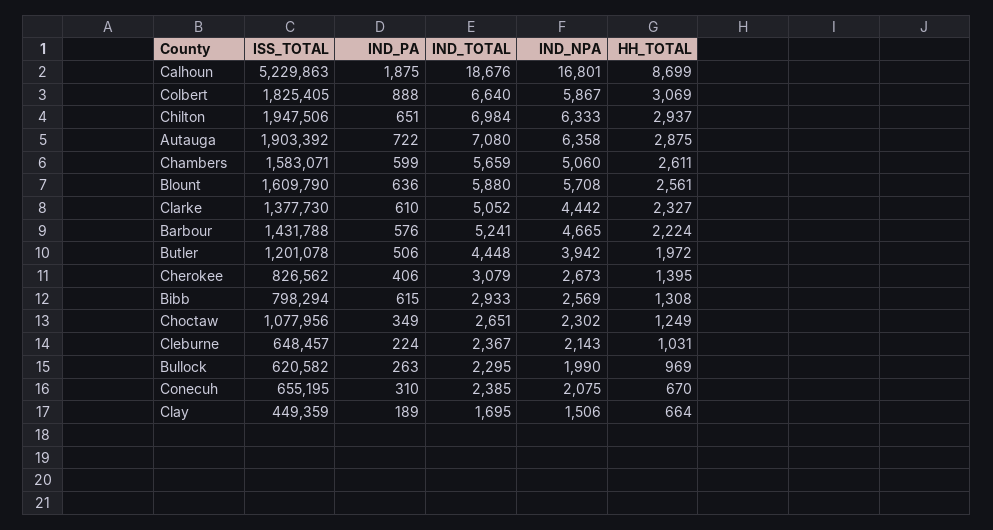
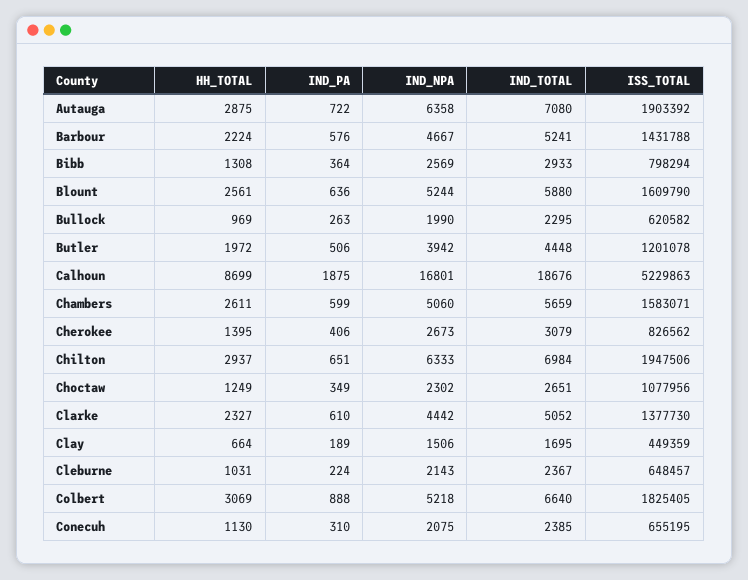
  {
    "ISS_TOTAL": {
      "Calhoun": 5229863,
      "Colbert": 1825405,
      "Chilton": 1947506,
      "Autauga": 1903392,
      "Chambers": 1583071,
      "Blount": 1609790,
      "Clarke": 1377730,
      "Barbour": 1431788,
      "Butler": 1201078,
      "Cherokee": 826562,
      "Bibb": 798294,
      "Choctaw": 1077956,
      "Cleburne": 648457,
      "Bullock": 620582,
      "Conecuh": 655195,
      "Clay": 449359
    },
    "IND_PA": {
      "Calhoun": 1875,
      "Colbert": 888,
      "Chilton": 651,
      "Autauga": 722,
      "Chambers": 599,
      "Blount": 636,
      "Clarke": 610,
      "Barbour": 576,
      "Butler": 506,
      "Cherokee": 406,
-     "Bibb": 615,
+     "Bibb": 364,
      "Choctaw": 349,
      "Cleburne": 224,
      "Bullock": 263,
      "Conecuh": 310,
      "Clay": 189
    },
    "IND_TOTAL": {
      "Calhoun": 18676,
      "Colbert": 6640,
      "Chilton": 6984,
      "Autauga": 7080,
      "Chambers": 5659,
      "Blount": 5880,
      "Clarke": 5052,
      "Barbour": 5241,
      "Butler": 4448,
      "Cherokee": 3079,
      "Bibb": 2933,
      "Choctaw": 2651,
      "Cleburne": 2367,
      "Bullock": 2295,
      "Conecuh": 2385,
      "Clay": 1695
    },
    "IND_NPA": {
      "Calhoun": 16801,
-     "Colbert": 5867,
+     "Colbert": 5218,
      "Chilton": 6333,
      "Autauga": 6358,
      "Chambers": 5060,
-     "Blount": 5708,
+     "Blount": 5244,
      "Clarke": 4442,
-     "Barbour": 4665,
+     "Barbour": 4667,
      "Butler": 3942,
      "Cherokee": 2673,
      "Bibb": 2569,
      "Choctaw": 2302,
      "Cleburne": 2143,
      "Bullock": 1990,
      "Conecuh": 2075,
      "Clay": 1506
    },
    "HH_TOTAL": {
      "Calhoun": 8699,
      "Colbert": 3069,
      "Chilton": 2937,
      "Autauga": 2875,
      "Chambers": 2611,
      "Blount": 2561,
      "Clarke": 2327,
      "Barbour": 2224,
      "Butler": 1972,
      "Cherokee": 1395,
      "Bibb": 1308,
      "Choctaw": 1249,
      "Cleburne": 1031,
      "Bullock": 969,
-     "Conecuh": 670,
+     "Conecuh": 1130,
      "Clay": 664
    }
  }

